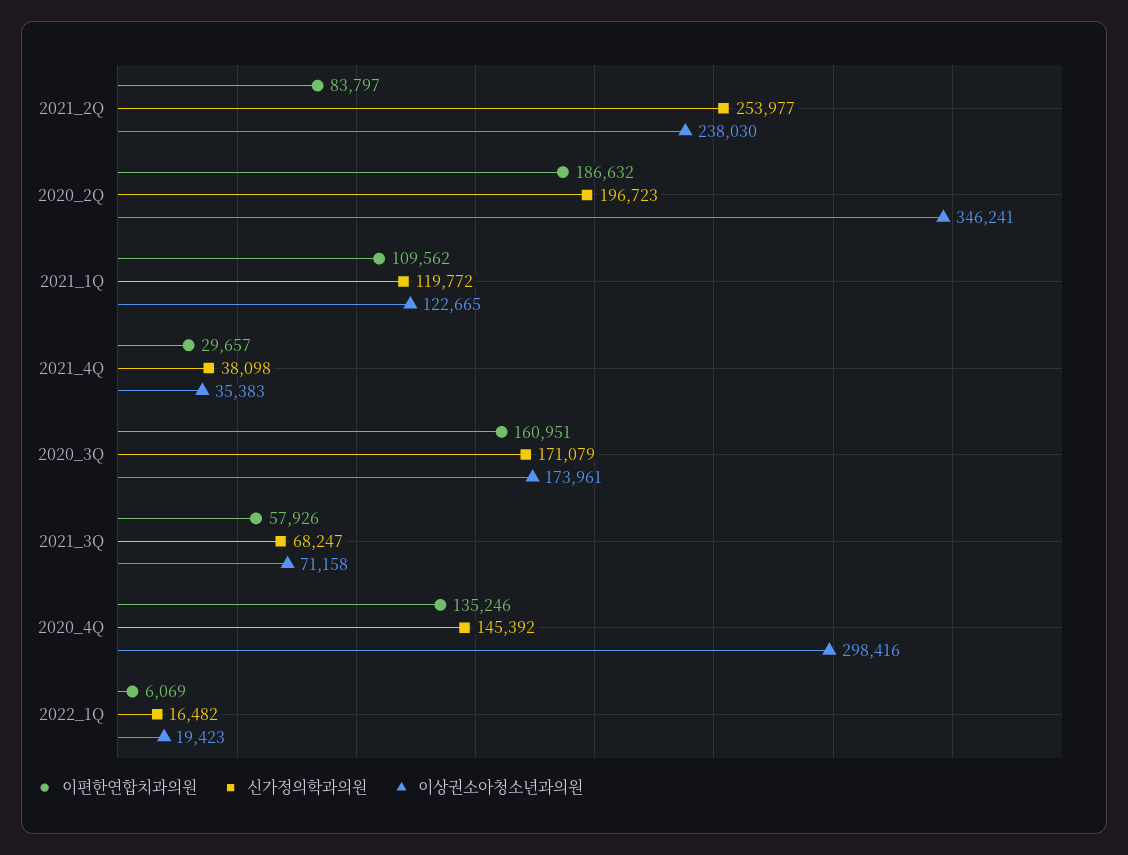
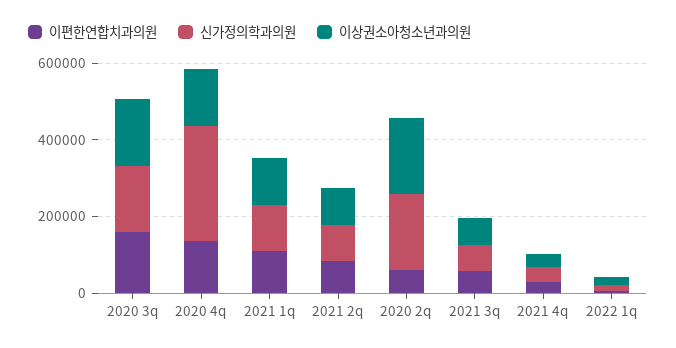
  {
    "이편한연합치과의원": {
      "2021_2Q": 83797,
-     "2020_2Q": 186632,
+     "2020_2Q": 50000,
      "2021_1Q": 109562,
      "2021_4Q": 29657,
      "2020_3Q": 160951,
      "2021_3Q": 57926,
      "2020_4Q": 135246,
      "2022_1Q": 6069
    },
    "신가정의학과의원": {
-     "2021_2Q": 253977,
+     "2021_2Q": 100000,
      "2020_2Q": 196723,
      "2021_1Q": 119772,
      "2021_4Q": 38098,
      "2020_3Q": 171079,
      "2021_3Q": 68247,
-     "2020_4Q": 145392,
+     "2020_4Q": 300000,
      "2022_1Q": 16482
    },
    "이상권소아청소년과의원": {
-     "2021_2Q": 238030,
+     "2021_2Q": 100000,
-     "2020_2Q": 346241,
+     "2020_2Q": 200000,
      "2021_1Q": 122665,
      "2021_4Q": 35383,
      "2020_3Q": 173961,
      "2021_3Q": 71158,
-     "2020_4Q": 298416,
+     "2020_4Q": 150000,
      "2022_1Q": 19423
    }
  }

